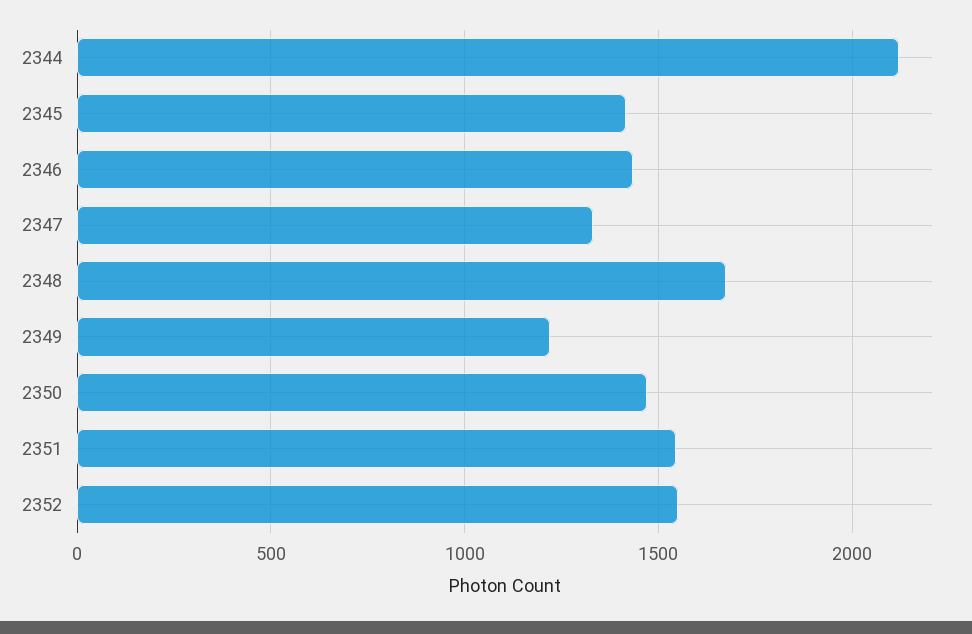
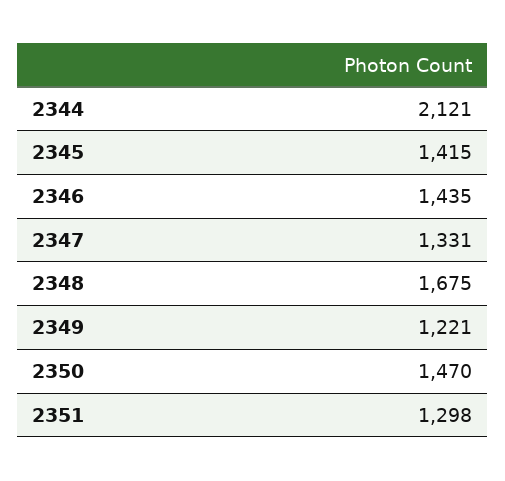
  {
    "2344": 2121,
    "2345": 1415,
    "2346": 1435,
    "2347": 1331,
    "2348": 1675,
    "2349": 1221,
    "2350": 1470,
-   "2351": 1550,
+   "2351": 1298
-   "2352": 1550
  }

